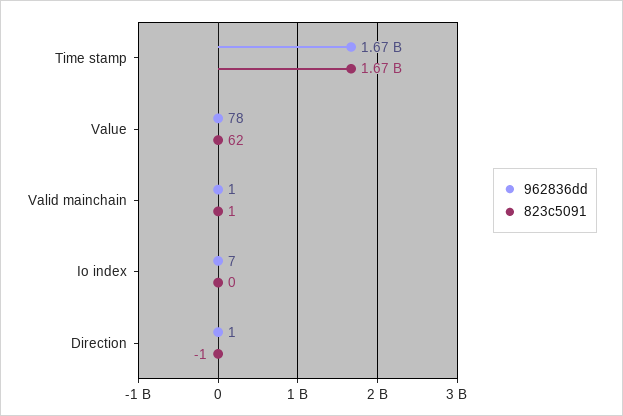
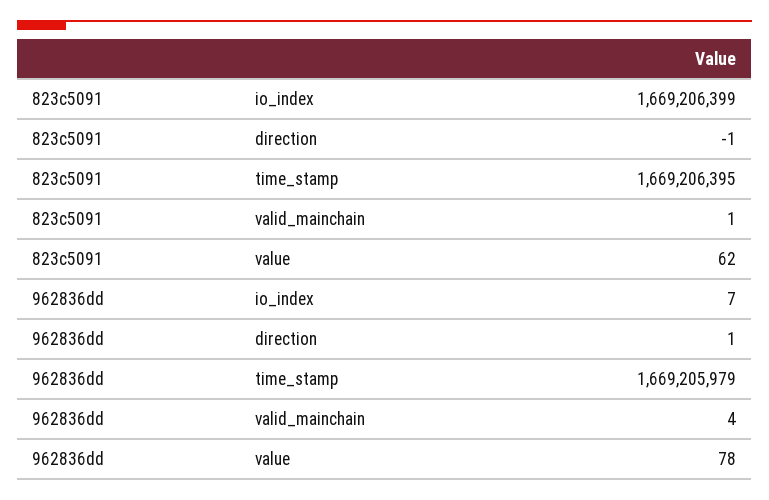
  {
    "962836dd": {
      "Time stamp": 1669205979,
      "Value": 78,
-     "Valid mainchain": 1,
+     "Valid mainchain": 4,
      "Io index": 7,
      "Direction": 1
    },
    "823c5091": {
      "Time stamp": 1669206395,
      "Value": 62,
      "Valid mainchain": 1,
-     "Io index": 0,
+     "Io index": 1669206399,
      "Direction": -1
    }
  }

